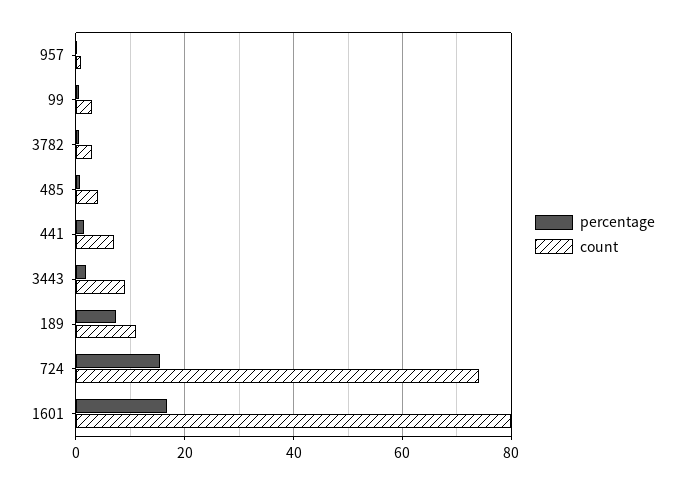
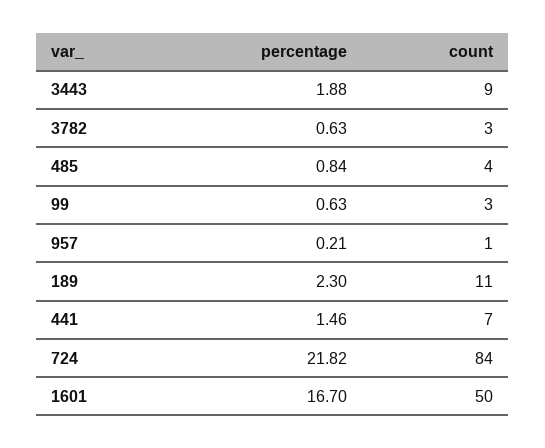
  {
    "percentage": {
      "957": 0.21,
      "99": 0.63,
      "3782": 0.63,
      "485": 0.84,
      "441": 1.46,
      "3443": 1.88,
-     "189": 8,
+     "189": 2.3,
-     "724": 16,
+     "724": 21.82,
      "1601": 16.7
    },
    "count": {
      "957": 1,
      "99": 3,
      "3782": 3,
      "485": 4,
      "441": 7,
      "3443": 9,
      "189": 11,
-     "724": 74,
+     "724": 84,
-     "1601": 80
+     "1601": 50
    }
  }

